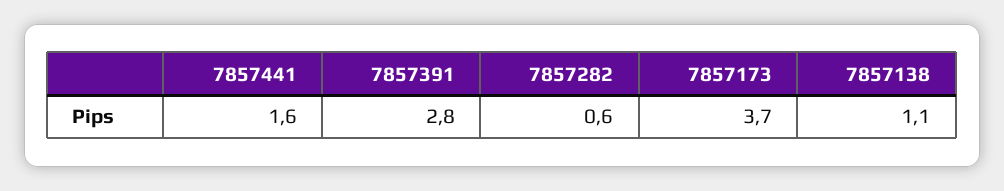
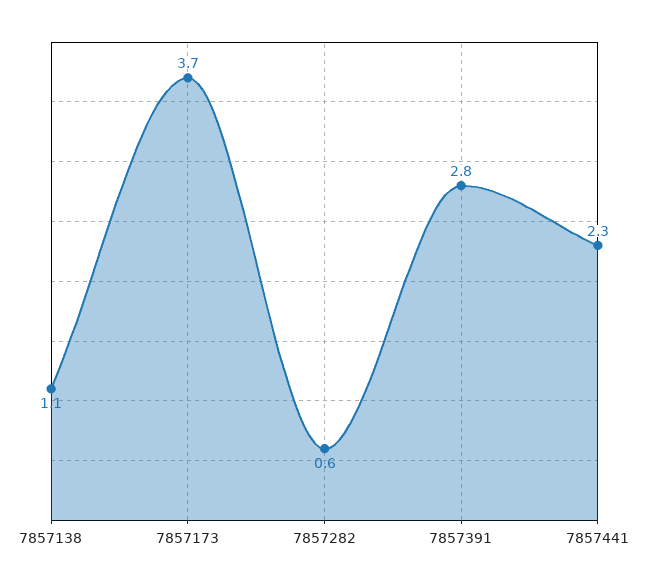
  {
-   "7857441": 1.6,
+   "7857441": 2.3,
    "7857391": 2.8,
    "7857282": 0.6,
    "7857173": 3.7,
    "7857138": 1.1
  }

